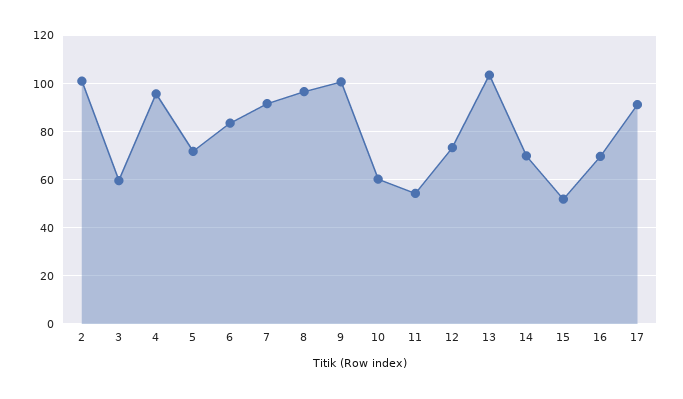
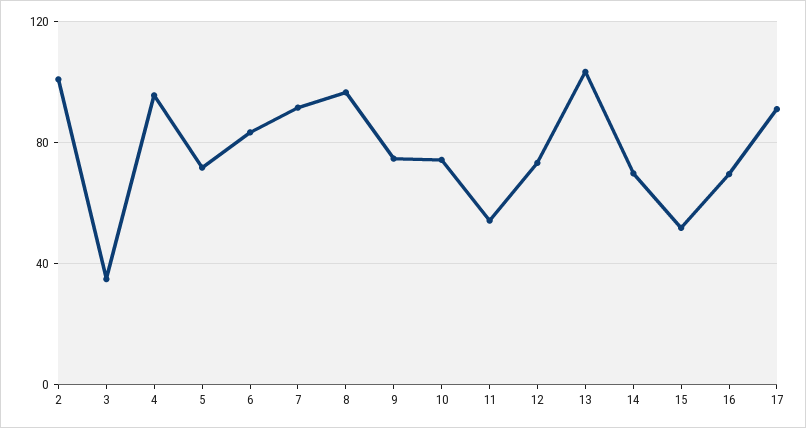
  {
    "2": 100,
-   "3": 60,
+   "3": 35,
    "4": 95,
    "5": 72.5,
    "6": 82.5,
    "7": 92.5,
    "8": 97.5,
-   "9": 100,
+   "9": 75,
-   "10": 60,
+   "10": 75,
    "11": 55,
    "12": 72.5,
    "13": 102.5,
    "14": 70,
    "15": 52.5,
    "16": 70,
    "17": 90
  }

